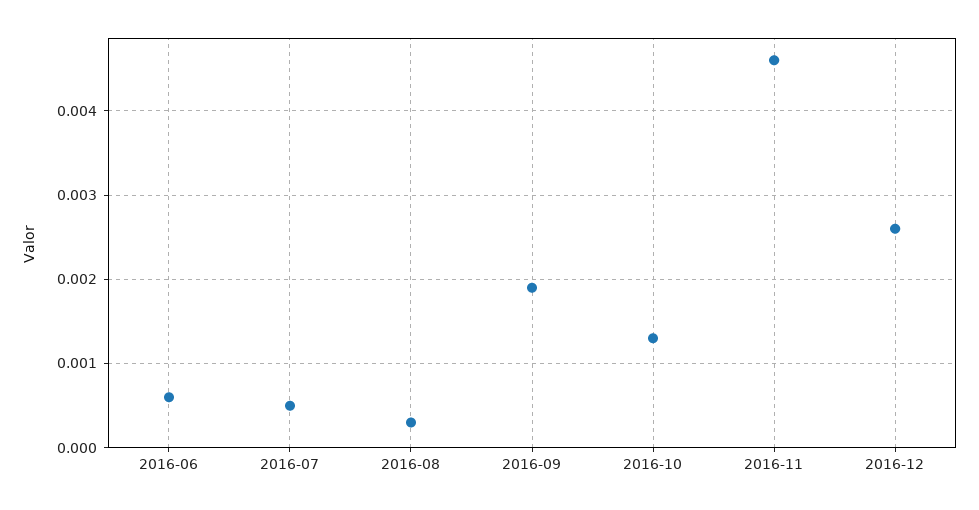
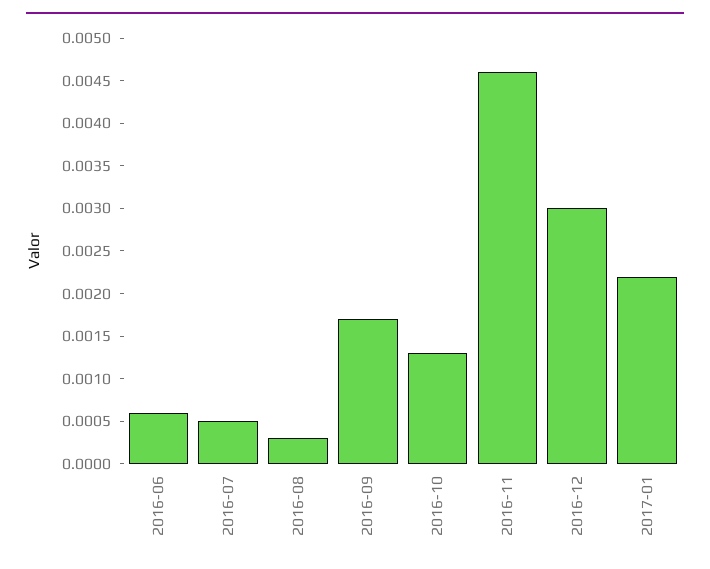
  {
    "2016-06": 0.0006,
    "2016-07": 0.0005,
    "2016-08": 0.0003,
-   "2016-09": 0.0019,
+   "2016-09": 0.0017,
    "2016-10": 0.0013,
    "2016-11": 0.0046,
-   "2016-12": 0.0026
+   "2016-12": 0.003,
+   "2017-01": 0.0022
  }

